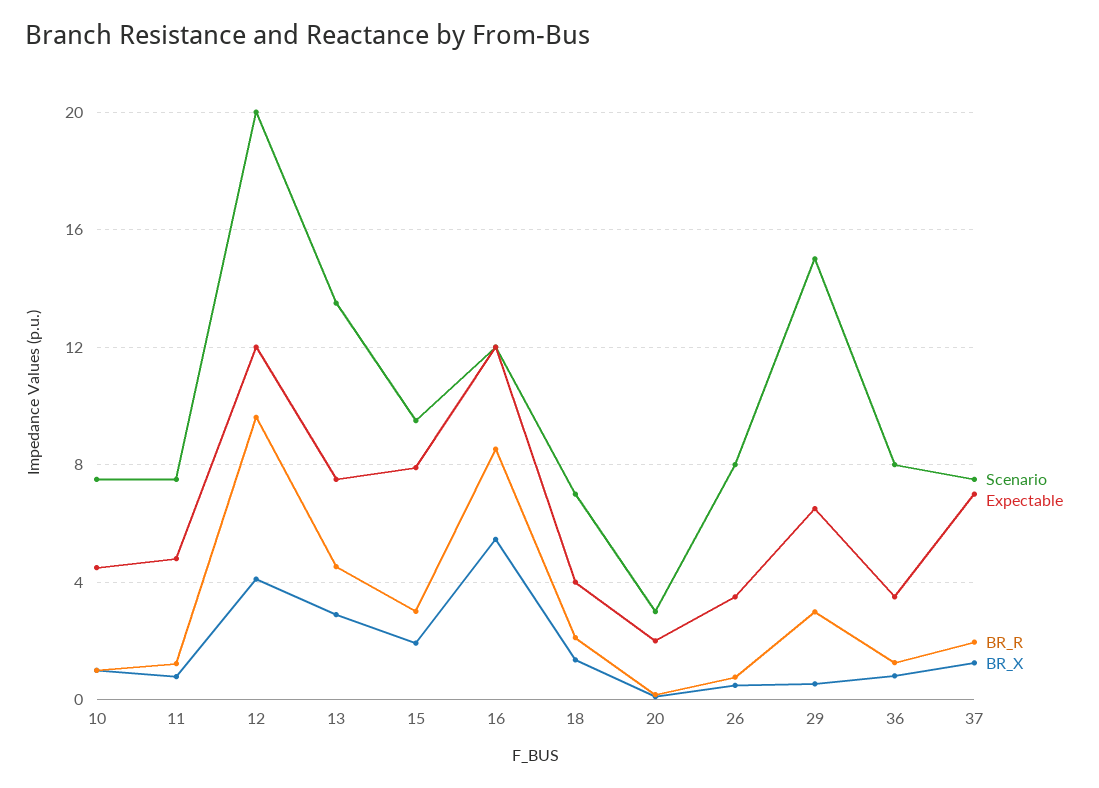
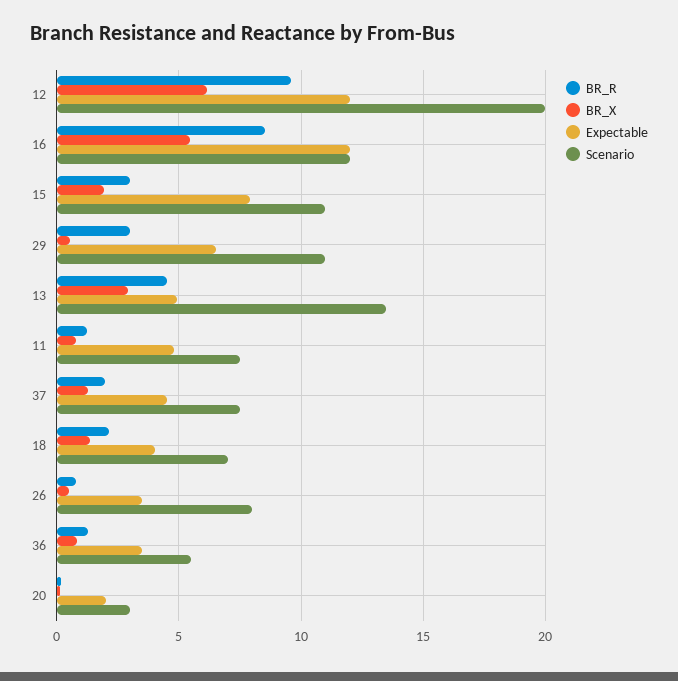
  {
    "Scenario": {
-     "10": 7.5,
      "11": 7.5,
      "12": 20,
      "13": 13.5,
-     "15": 9.5,
+     "15": 11,
      "16": 12,
      "18": 7,
      "20": 3,
      "26": 8,
-     "29": 15,
+     "29": 11,
-     "36": 8,
+     "36": 5.5,
      "37": 7.5
    },
    "Expectable": {
-     "10": 4.5,
      "11": 5,
      "12": 12,
-     "13": 7.5,
+     "13": 5,
      "15": 8,
      "16": 12,
      "18": 4,
      "20": 2,
      "26": 3.5,
      "29": 6.5,
      "36": 3.5,
-     "37": 7
+     "37": 4.5
    },
    "BR_R": {
-     "10": 1,
      "11": 1,
      "12": 9.5,
      "13": 4.5,
      "15": 3,
      "16": 8.5,
      "18": 2,
      "20": 0,
      "26": 1,
      "29": 3,
      "36": 1.5,
      "37": 2
    },
    "BR_X": {
-     "10": 1,
      "11": 1,
-     "12": 4,
+     "12": 6,
      "13": 3,
      "15": 2,
      "16": 5.5,
      "18": 1.5,
      "20": 0,
      "26": 0.5,
      "29": 0.5,
      "36": 1,
      "37": 1.5
    }
  }

